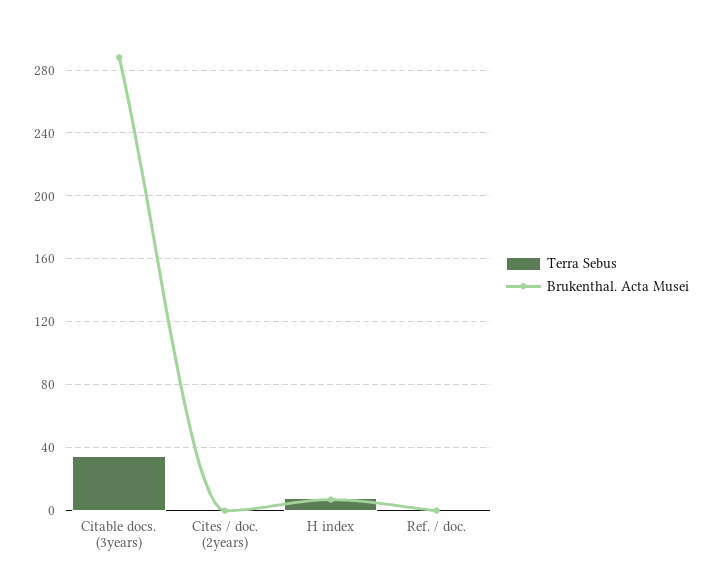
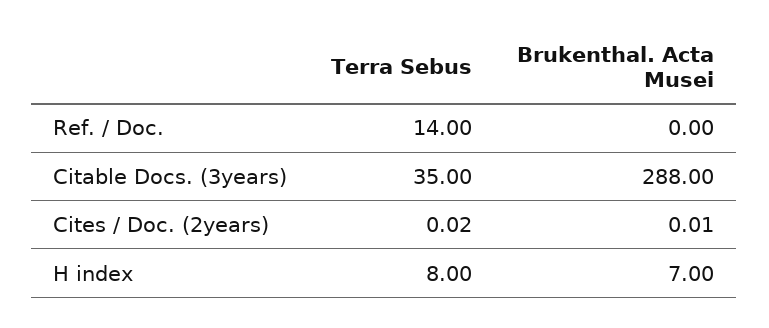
  {
    "Terra Sebus": {
      "Citable docs. (3years)": 35,
      "Cites / doc. (2years)": 0.02,
      "H index": 8,
-     "Ref. / doc.": 0
+     "Ref. / doc.": 14
    },
    "Brukenthal. Acta Musei": {
      "Citable docs. (3years)": 288,
      "Cites / doc. (2years)": 0.01,
      "H index": 7,
      "Ref. / doc.": 0
    }
  }

